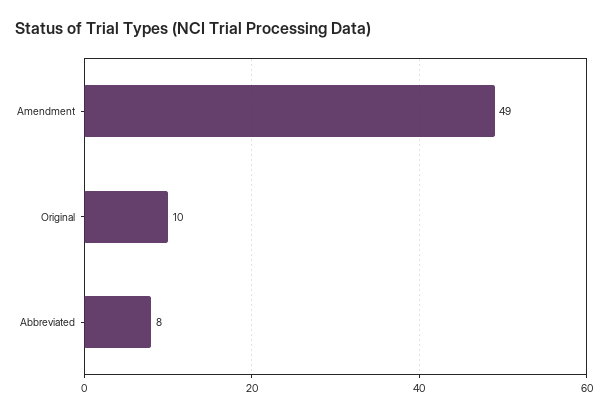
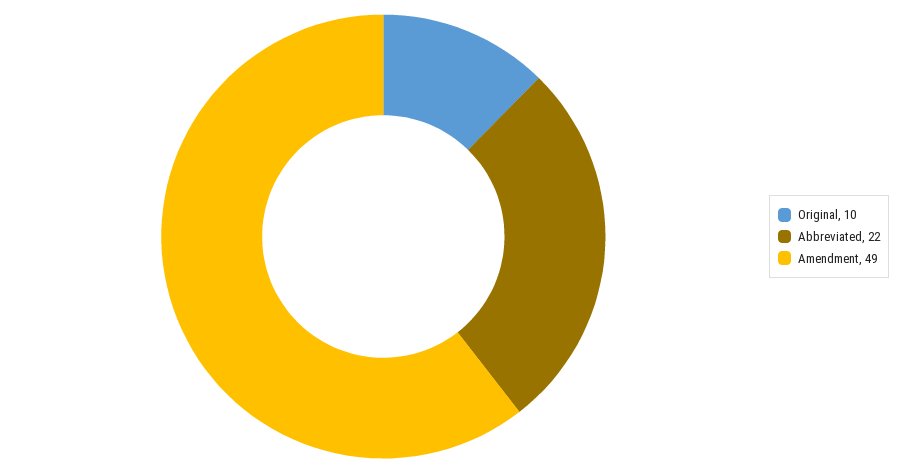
  {
    "Amendment": 49,
    "Original": 10,
-   "Abbreviated": 8
+   "Abbreviated": 22
  }

